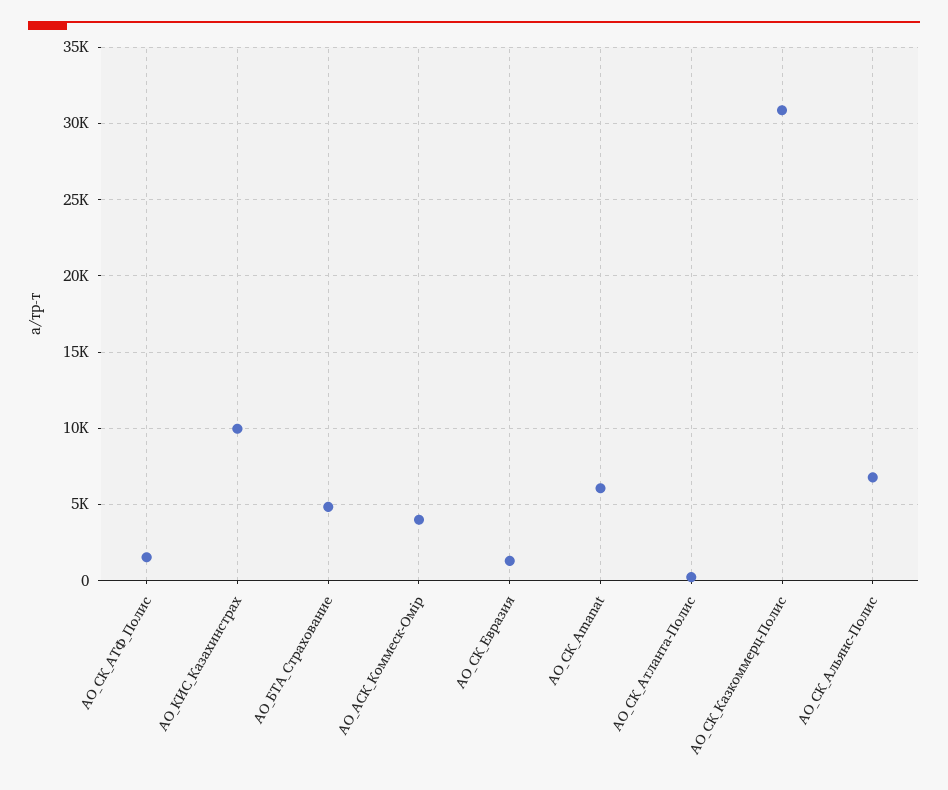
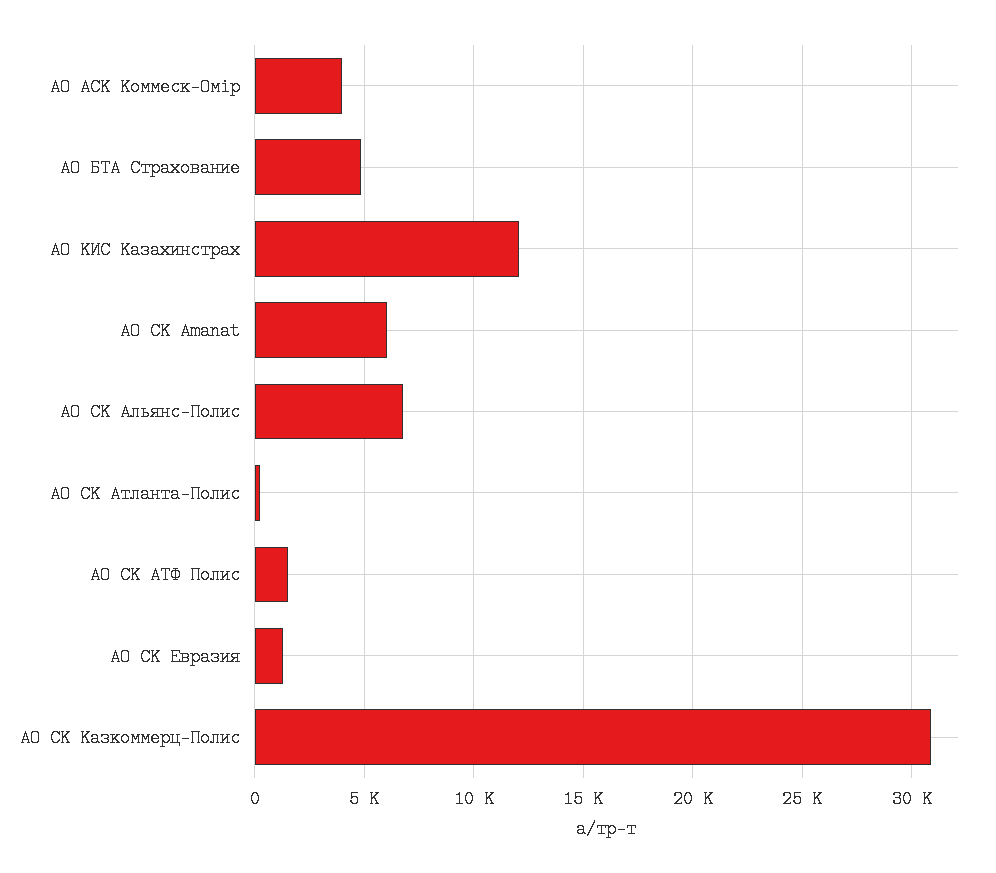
  {
    "АО_СК_АТФ_Полис": 1500,
-   "АО_КИС_Казахинстрах": 10000,
+   "АО_КИС_Казахинстрах": 12000,
    "АО_БТА_Страхование": 5000,
    "АО_АСК_Коммеск-Омір": 4000,
    "АО_СК_Евразия": 1500,
    "АО_СК_Amanat": 6000,
    "АО_СК_Атланта-Полис": 0,
    "АО_СК_Казкоммерц-Полис": 31000,
    "АО_СК_Альянс-Полис": 7000
  }

